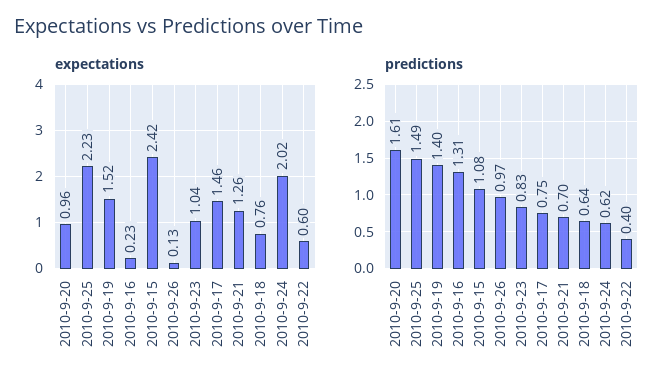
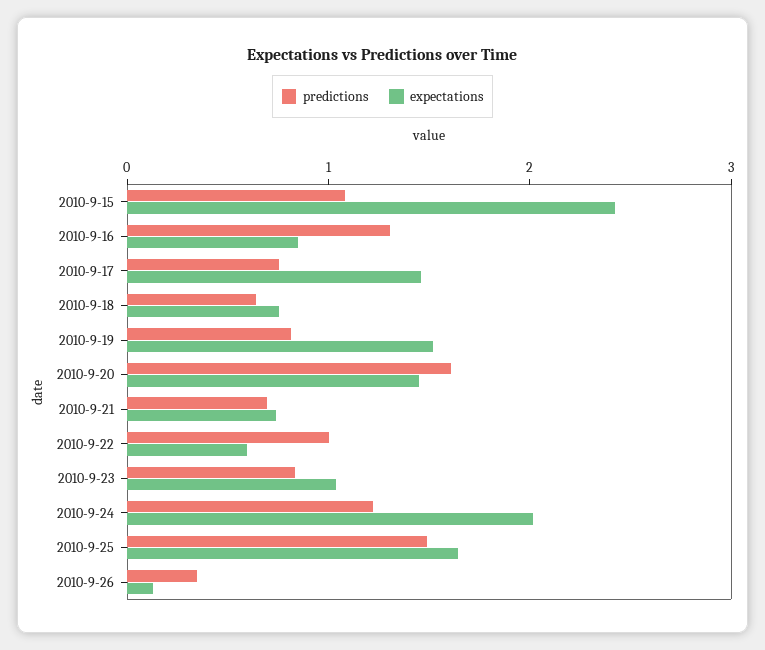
  {
    "expectations": {
-     "2010-9-20": 0.96,
+     "2010-9-20": 1.4,
-     "2010-9-25": 2.23,
+     "2010-9-25": 1.6,
      "2010-9-19": 1.52,
-     "2010-9-16": 0.23,
+     "2010-9-16": 0.8,
      "2010-9-15": 2.42,
      "2010-9-26": 0.13,
      "2010-9-23": 1.04,
      "2010-9-17": 1.46,
-     "2010-9-21": 1.26,
+     "2010-9-21": 0.8,
      "2010-9-18": 0.76,
      "2010-9-24": 2.02,
      "2010-9-22": 0.6
    },
    "predictions": {
      "2010-9-20": 1.61,
      "2010-9-25": 1.49,
-     "2010-9-19": 1.4,
+     "2010-9-19": 0.8,
      "2010-9-16": 1.31,
      "2010-9-15": 1.08,
-     "2010-9-26": 0.97,
+     "2010-9-26": 0.4,
      "2010-9-23": 0.83,
      "2010-9-17": 0.75,
      "2010-9-21": 0.7,
      "2010-9-18": 0.64,
-     "2010-9-24": 0.62,
+     "2010-9-24": 1.2,
-     "2010-9-22": 0.4
+     "2010-9-22": 1
    }
  }

